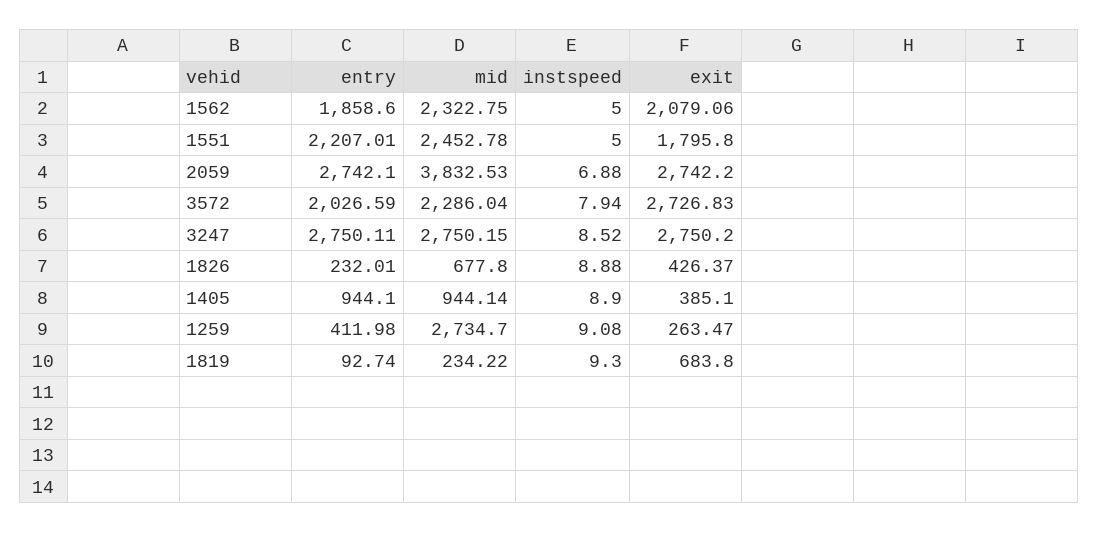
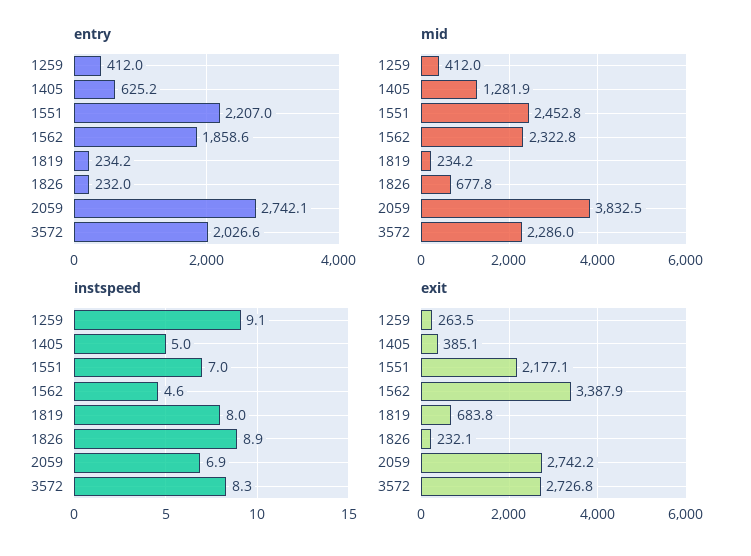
  {
    "entry": {
      "1562": 1858.6,
      "1551": 2207.01,
      "2059": 2742.1,
      "3572": 2026.59,
-     "3247": 2750.11,
      "1826": 232.01,
-     "1405": 944.1,
+     "1405": 625.2,
      "1259": 411.98,
-     "1819": 92.74
+     "1819": 234.2
    },
    "mid": {
      "1562": 2322.75,
      "1551": 2452.78,
      "2059": 3832.53,
      "3572": 2286.04,
-     "3247": 2750.15,
      "1826": 677.8,
-     "1405": 944.14,
+     "1405": 1281.9,
-     "1259": 2734.7,
+     "1259": 412,
      "1819": 234.22
    },
    "instspeed": {
-     "1562": 5,
+     "1562": 4.6,
-     "1551": 5,
+     "1551": 7,
      "2059": 6.88,
-     "3572": 7.94,
+     "3572": 8.3,
-     "3247": 8.52,
      "1826": 8.88,
-     "1405": 8.9,
+     "1405": 5,
      "1259": 9.08,
-     "1819": 9.3
+     "1819": 8
    },
    "exit": {
-     "1562": 2079.06,
+     "1562": 3387.9,
-     "1551": 1795.8,
+     "1551": 2177.1,
      "2059": 2742.2,
      "3572": 2726.83,
-     "3247": 2750.2,
-     "1826": 426.37,
+     "1826": 232.1,
      "1405": 385.1,
      "1259": 263.47,
      "1819": 683.8
    }
  }

